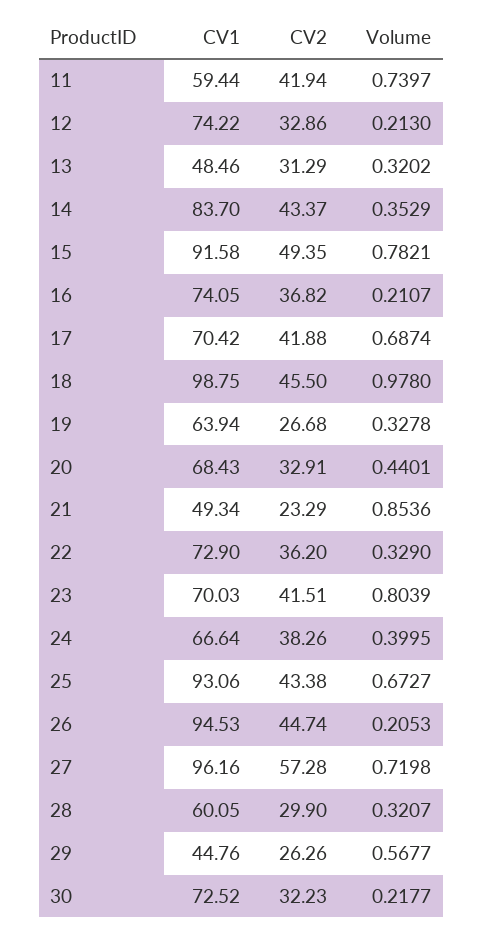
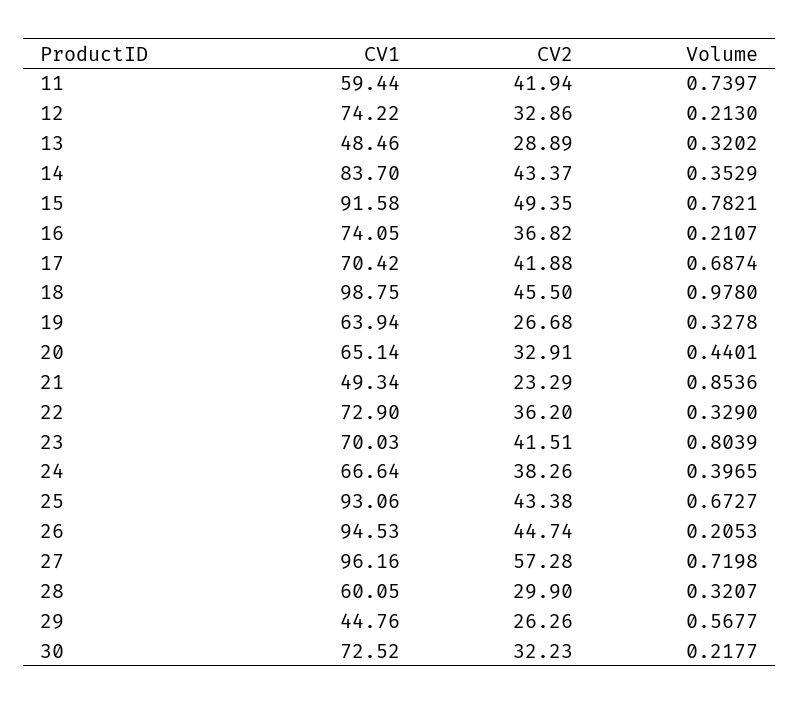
  {
    "CV1": {
      "11": 59.44,
      "12": 74.22,
      "13": 48.46,
      "14": 83.7,
      "15": 91.58,
      "16": 74.05,
      "17": 70.42,
      "18": 98.75,
      "19": 63.94,
-     "20": 68.43,
+     "20": 65.14,
      "21": 49.34,
      "22": 72.9,
      "23": 70.03,
      "24": 66.64,
      "25": 93.06,
      "26": 94.53,
      "27": 96.16,
      "28": 60.05,
      "29": 44.76,
      "30": 72.52
    },
    "CV2": {
      "11": 41.94,
      "12": 32.86,
-     "13": 31.29,
+     "13": 28.89,
      "14": 43.37,
      "15": 49.35,
      "16": 36.82,
      "17": 41.88,
      "18": 45.5,
      "19": 26.68,
      "20": 32.91,
      "21": 23.29,
      "22": 36.2,
      "23": 41.51,
      "24": 38.26,
      "25": 43.38,
      "26": 44.74,
      "27": 57.28,
      "28": 29.9,
      "29": 26.26,
      "30": 32.23
    },
    "Volume": {
      "11": 0.7397,
      "12": 0.213,
      "13": 0.3202,
      "14": 0.3529,
      "15": 0.7821,
      "16": 0.2107,
      "17": 0.6874,
      "18": 0.978,
      "19": 0.3278,
      "20": 0.4401,
      "21": 0.8536,
      "22": 0.329,
      "23": 0.8039,
-     "24": 0.3995,
+     "24": 0.3965,
      "25": 0.6727,
      "26": 0.2053,
      "27": 0.7198,
      "28": 0.3207,
      "29": 0.5677,
      "30": 0.2177
    }
  }

